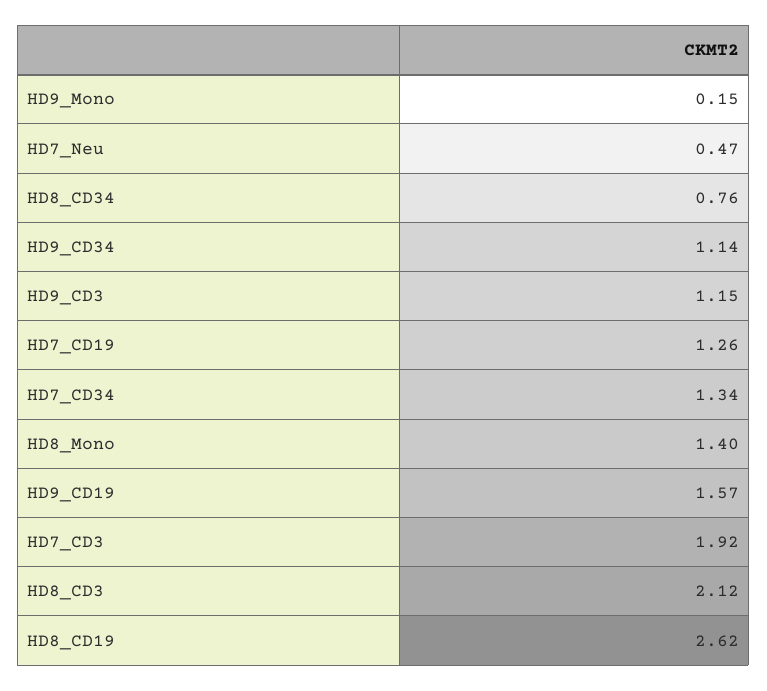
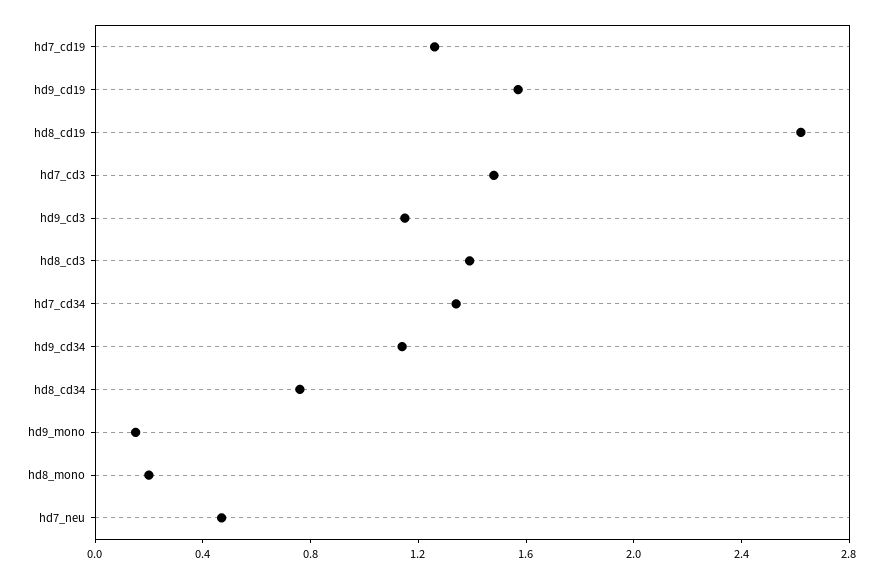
  {
    "HD9_Mono": 0.15,
    "HD7_Neu": 0.47,
    "HD8_CD34": 0.76,
    "HD9_CD34": 1.14,
    "HD9_CD3": 1.15,
    "HD7_CD19": 1.26,
    "HD7_CD34": 1.34,
-   "HD8_Mono": 1.4,
+   "HD8_Mono": 0.2,
    "HD9_CD19": 1.57,
-   "HD7_CD3": 1.92,
+   "HD7_CD3": 1.5,
-   "HD8_CD3": 2.12,
+   "HD8_CD3": 1.4,
    "HD8_CD19": 2.62
  }

